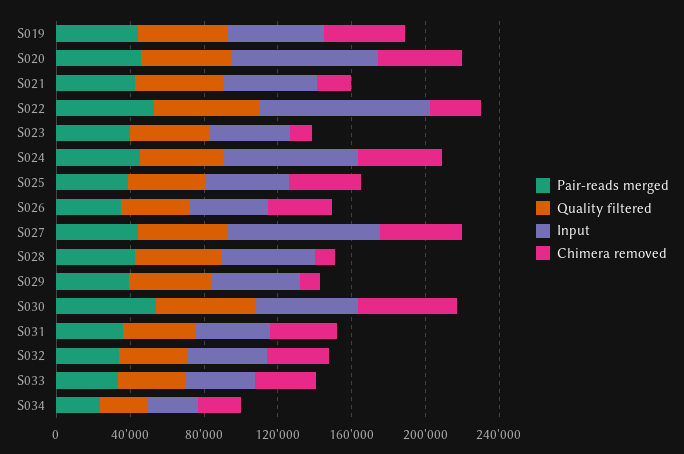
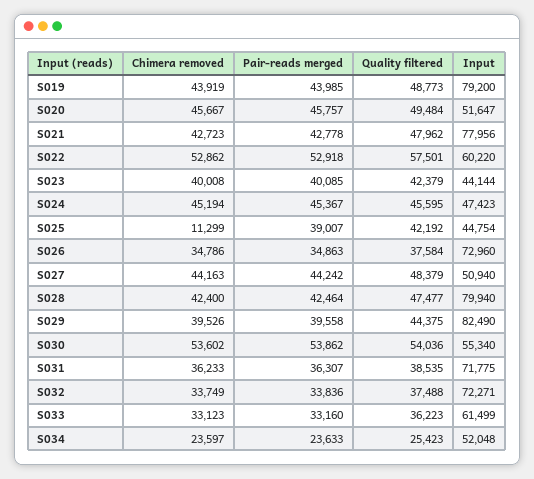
  {
    "Pair-reads merged": {
      "S019": 43985,
      "S020": 45757,
      "S021": 42778,
      "S022": 52918,
      "S023": 40085,
      "S024": 45367,
      "S025": 39007,
      "S026": 34863,
      "S027": 44242,
      "S028": 42464,
      "S029": 39558,
      "S030": 53862,
      "S031": 36307,
      "S032": 33836,
      "S033": 33160,
      "S034": 23633
    },
    "Quality filtered": {
      "S019": 48773,
      "S020": 49484,
      "S021": 47962,
      "S022": 57501,
      "S023": 42379,
      "S024": 45595,
      "S025": 42192,
      "S026": 37584,
      "S027": 48379,
      "S028": 47477,
      "S029": 44375,
      "S030": 54036,
      "S031": 38535,
      "S032": 37488,
      "S033": 36223,
      "S034": 25423
    },
    "Input": {
-     "S019": 50000,
+     "S019": 79200,
-     "S020": 80000,
+     "S020": 51647,
-     "S021": 50000,
+     "S021": 77956,
-     "S022": 90000,
+     "S022": 60220,
      "S023": 44144,
-     "S024": 70000,
+     "S024": 47423,
      "S025": 44754,
-     "S026": 40000,
+     "S026": 72960,
-     "S027": 80000,
+     "S027": 50940,
-     "S028": 50000,
+     "S028": 79940,
-     "S029": 50000,
+     "S029": 82490,
      "S030": 55340,
-     "S031": 40000,
+     "S031": 71775,
-     "S032": 40000,
+     "S032": 72271,
-     "S033": 40000,
+     "S033": 61499,
-     "S034": 30000
+     "S034": 52048
    },
    "Chimera removed": {
      "S019": 43919,
      "S020": 45667,
-     "S021": 20000,
+     "S021": 42723,
-     "S022": 30000,
+     "S022": 52862,
-     "S023": 10000,
+     "S023": 40008,
      "S024": 45194,
-     "S025": 40000,
+     "S025": 11299,
      "S026": 34786,
      "S027": 44163,
-     "S028": 10000,
+     "S028": 42400,
-     "S029": 10000,
+     "S029": 39526,
      "S030": 53602,
      "S031": 36233,
      "S032": 33749,
      "S033": 33123,
      "S034": 23597
    }
  }

